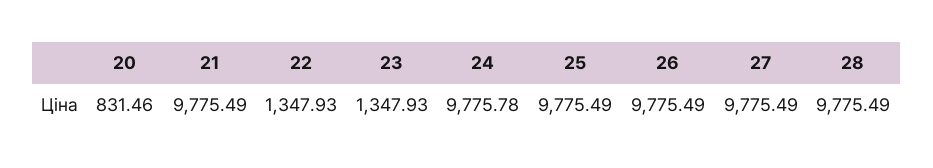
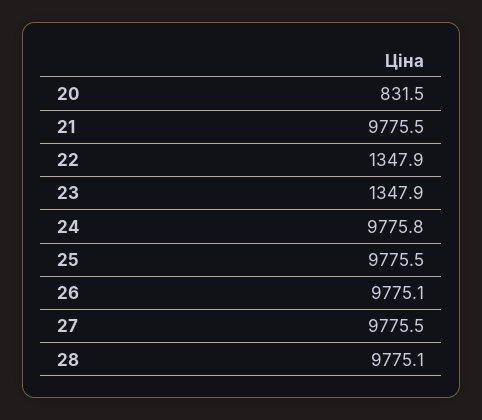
  {
    "20": 831.46,
    "21": 9775.49,
    "22": 1347.93,
    "23": 1347.93,
    "24": 9775.78,
    "25": 9775.49,
-   "26": 9775.49,
+   "26": 9775.1,
    "27": 9775.49,
-   "28": 9775.49
+   "28": 9775.1
  }

